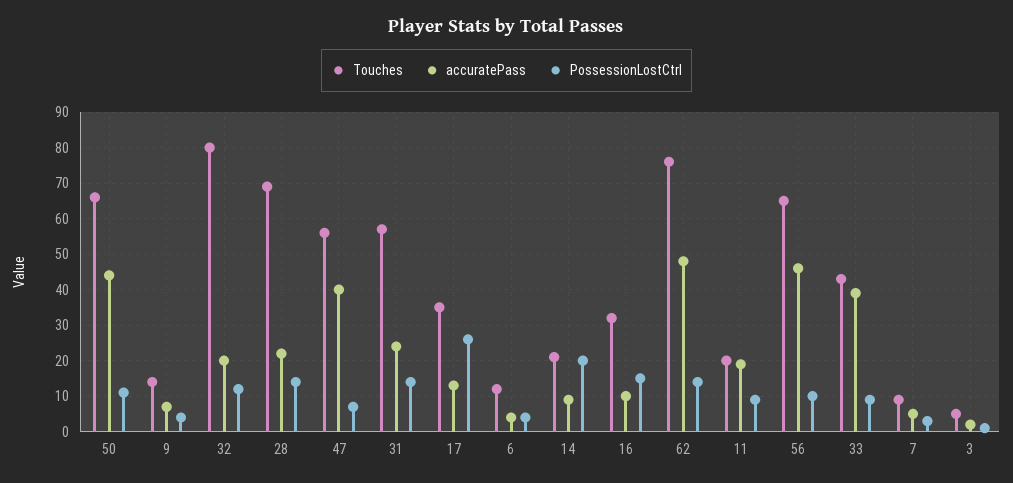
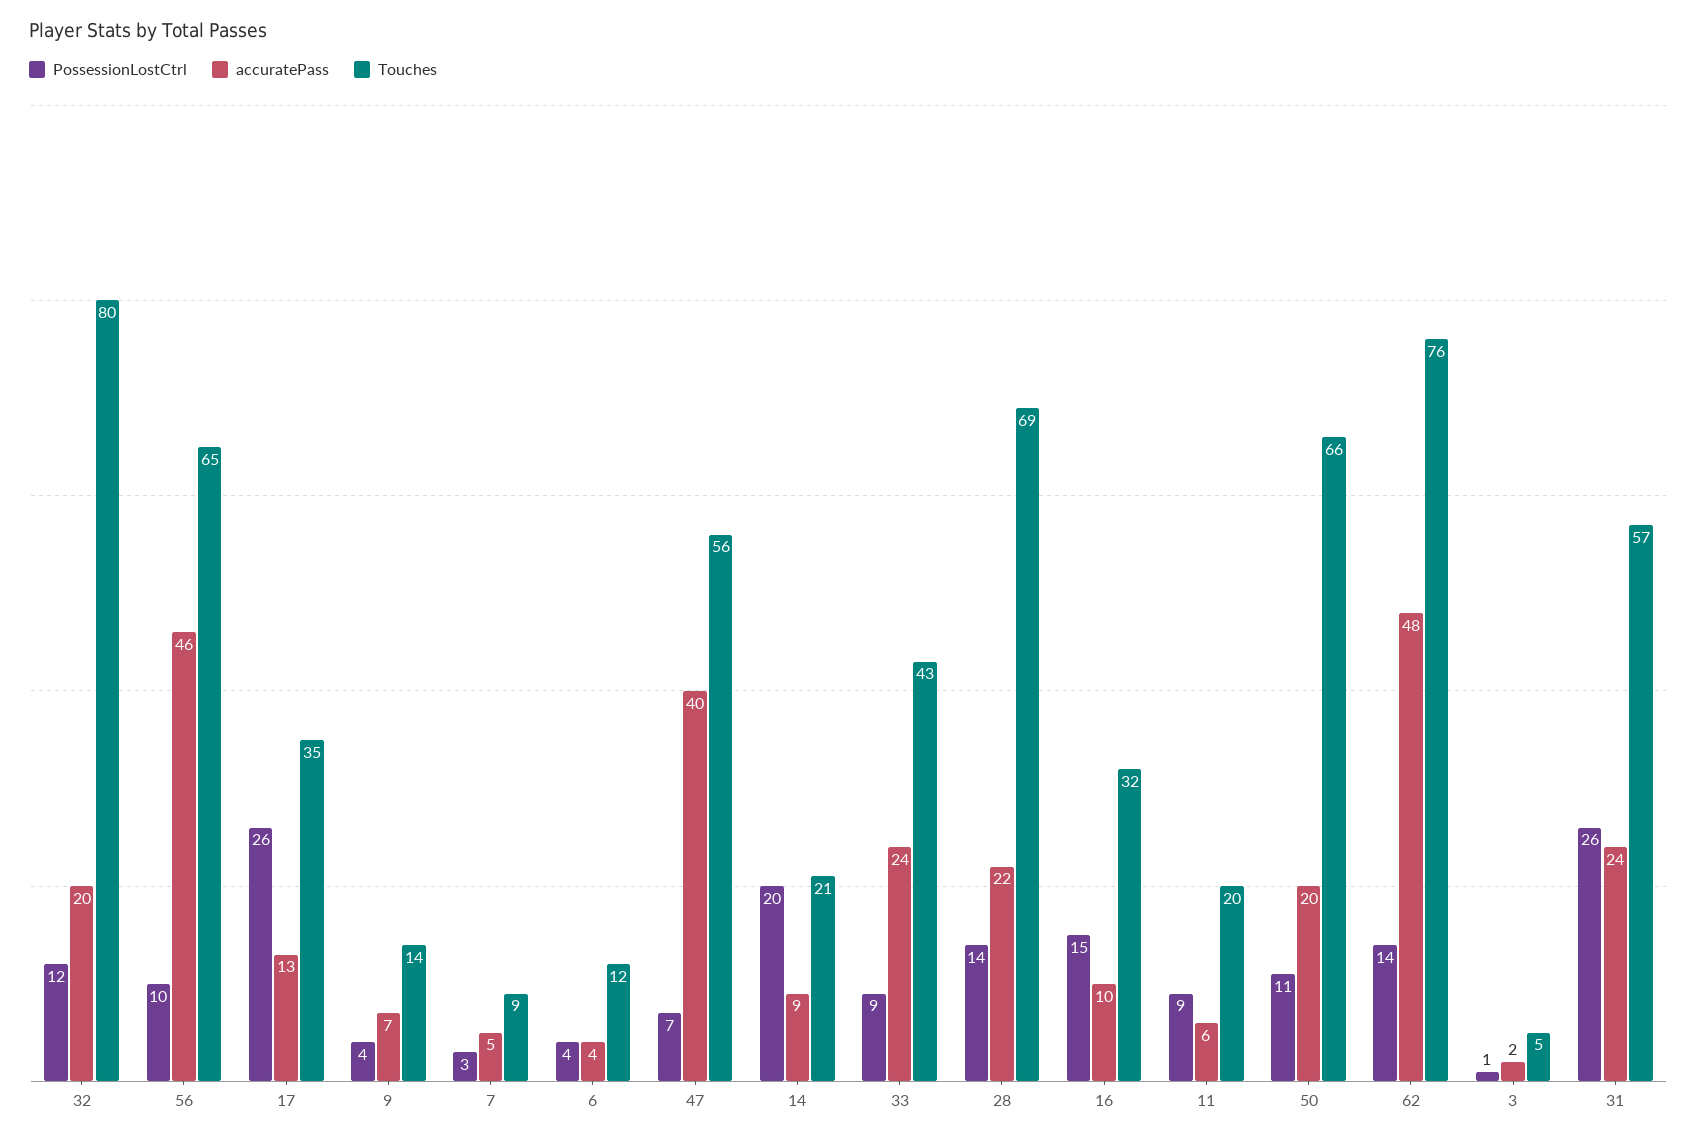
  {
    "Touches": {
      "50": 66,
      "9": 14,
      "32": 80,
      "28": 69,
      "47": 56,
      "31": 57,
      "17": 35,
      "6": 12,
      "14": 21,
      "16": 32,
      "62": 76,
      "11": 20,
      "56": 65,
      "33": 43,
      "7": 9,
      "3": 5
    },
    "accuratePass": {
-     "50": 45,
+     "50": 20,
      "9": 7,
      "32": 20,
      "28": 22,
      "47": 40,
      "31": 24,
      "17": 13,
      "6": 4,
      "14": 9,
      "16": 10,
      "62": 48,
-     "11": 20,
+     "11": 6,
      "56": 46,
-     "33": 40,
+     "33": 24,
      "7": 5,
      "3": 2
    },
    "PossessionLostCtrl": {
      "50": 11,
      "9": 4,
      "32": 12,
      "28": 14,
      "47": 7,
-     "31": 15,
+     "31": 26,
      "17": 26,
      "6": 4,
      "14": 20,
      "16": 15,
      "62": 14,
      "11": 9,
      "56": 10,
      "33": 9,
      "7": 3,
      "3": 1
    }
  }

